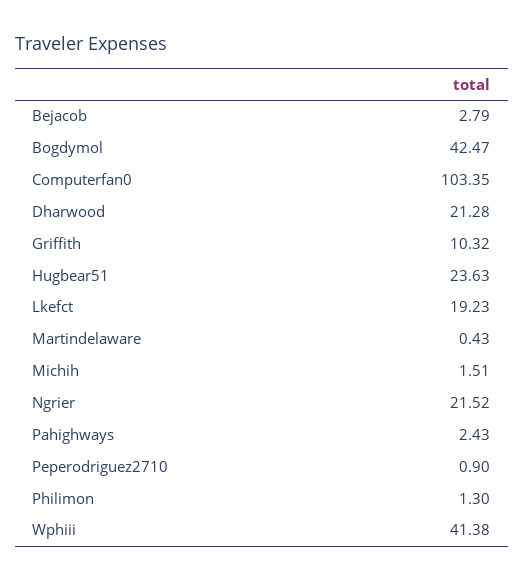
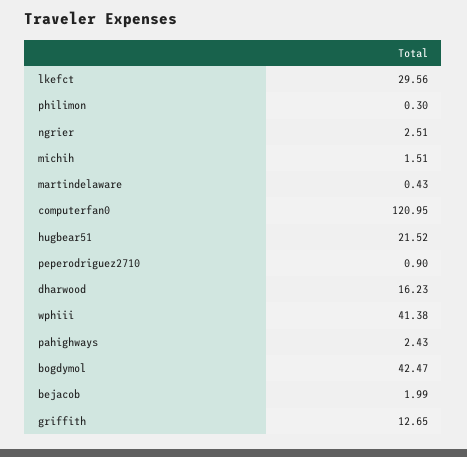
  {
-   "Bejacob": 2.79,
+   "Bejacob": 1.99,
    "Bogdymol": 42.47,
-   "Computerfan0": 103.35,
+   "Computerfan0": 120.95,
-   "Dharwood": 21.28,
+   "Dharwood": 16.23,
-   "Griffith": 10.32,
+   "Griffith": 12.65,
-   "Hugbear51": 23.63,
+   "Hugbear51": 21.52,
-   "Lkefct": 19.23,
+   "Lkefct": 29.56,
    "Martindelaware": 0.43,
    "Michih": 1.51,
-   "Ngrier": 21.52,
+   "Ngrier": 2.51,
    "Pahighways": 2.43,
    "Peperodriguez2710": 0.9,
-   "Philimon": 1.3,
+   "Philimon": 0.3,
    "Wphiii": 41.38
  }

